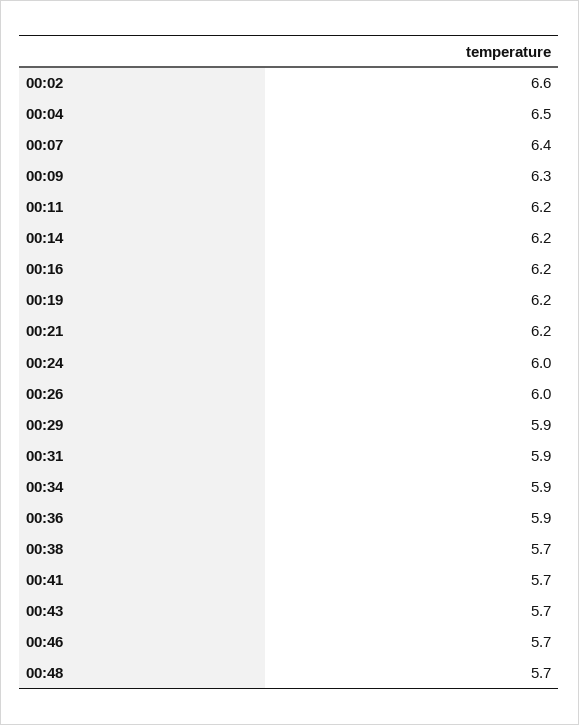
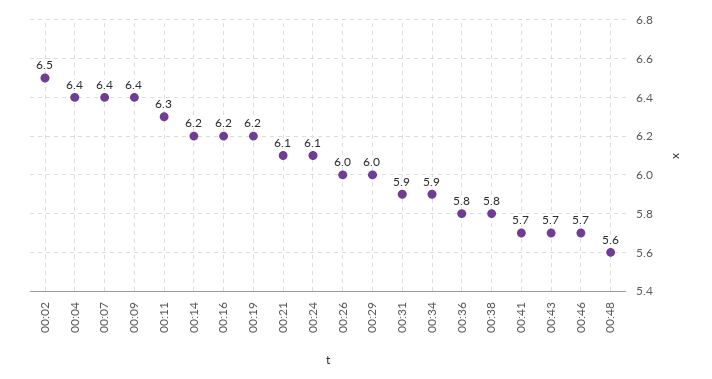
  {
-   "00:02": 6.6,
+   "00:02": 6.5,
-   "00:04": 6.5,
+   "00:04": 6.4,
    "00:07": 6.4,
-   "00:09": 6.3,
+   "00:09": 6.4,
-   "00:11": 6.2,
+   "00:11": 6.3,
    "00:14": 6.2,
    "00:16": 6.2,
    "00:19": 6.2,
-   "00:21": 6.2,
+   "00:21": 6.1,
-   "00:24": 6,
+   "00:24": 6.1,
    "00:26": 6,
-   "00:29": 5.9,
+   "00:29": 6,
    "00:31": 5.9,
    "00:34": 5.9,
-   "00:36": 5.9,
+   "00:36": 5.8,
-   "00:38": 5.7,
+   "00:38": 5.8,
    "00:41": 5.7,
    "00:43": 5.7,
    "00:46": 5.7,
-   "00:48": 5.7
+   "00:48": 5.6
  }

